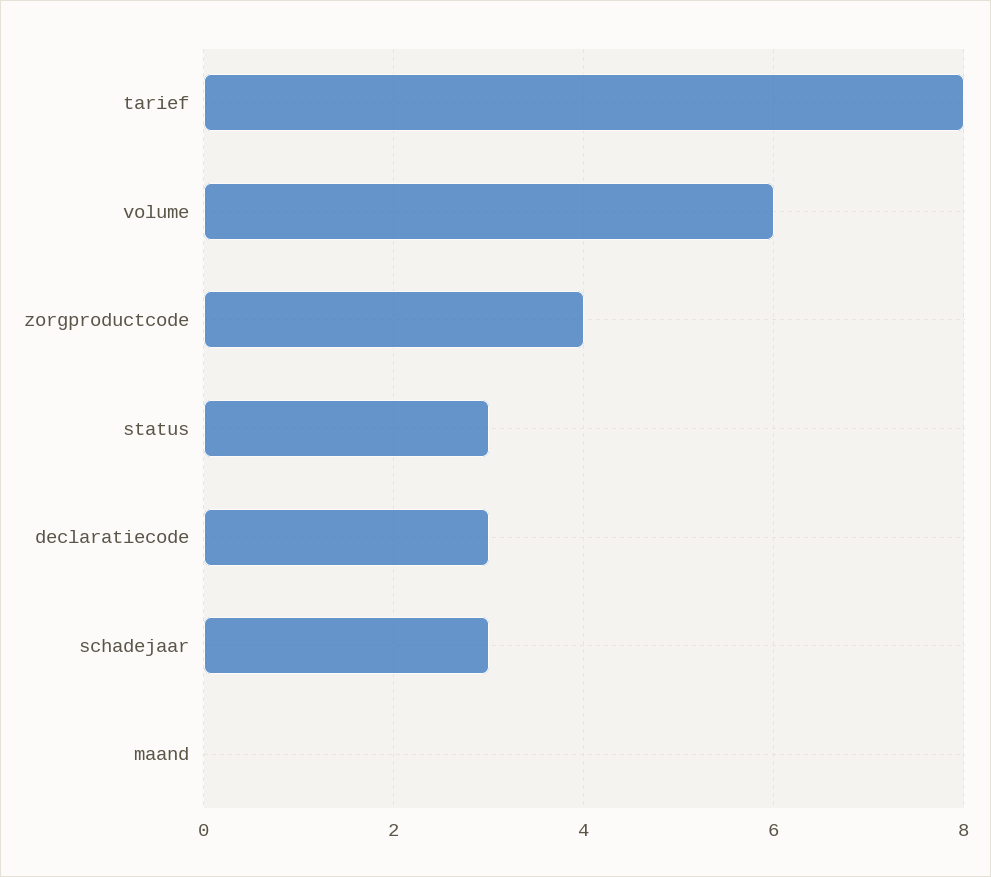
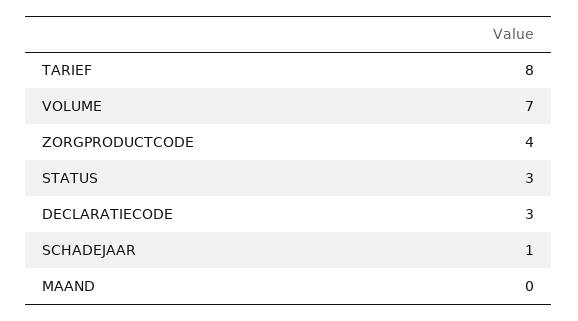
  {
    "tarief": 8,
-   "volume": 6,
+   "volume": 7,
    "zorgproductcode": 4,
    "status": 3,
    "declaratiecode": 3,
-   "schadejaar": 3,
+   "schadejaar": 1,
    "maand": 0
  }

